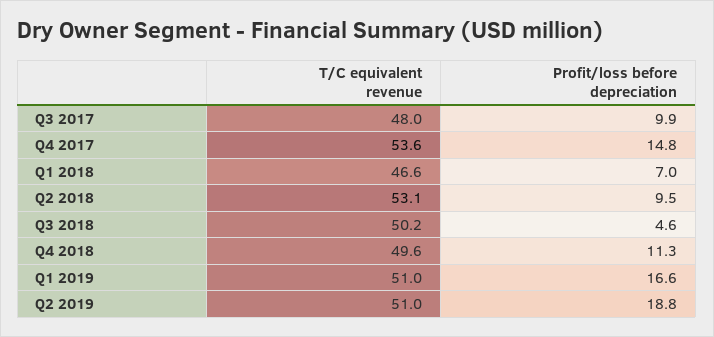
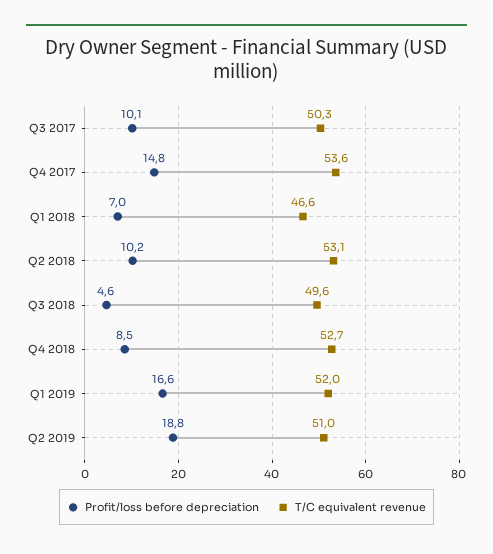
  {
    "T/C equivalent revenue": {
-     "Q3 2017": 48,
+     "Q3 2017": 50.3,
      "Q4 2017": 53.6,
      "Q1 2018": 46.6,
      "Q2 2018": 53.1,
-     "Q3 2018": 50.2,
+     "Q3 2018": 49.6,
-     "Q4 2018": 49.6,
+     "Q4 2018": 52.7,
-     "Q1 2019": 51,
+     "Q1 2019": 52,
      "Q2 2019": 51
    },
    "Profit/loss before depreciation": {
-     "Q3 2017": 9.9,
+     "Q3 2017": 10.1,
      "Q4 2017": 14.8,
      "Q1 2018": 7,
-     "Q2 2018": 9.5,
+     "Q2 2018": 10.2,
      "Q3 2018": 4.6,
-     "Q4 2018": 11.3,
+     "Q4 2018": 8.5,
      "Q1 2019": 16.6,
      "Q2 2019": 18.8
    }
  }

